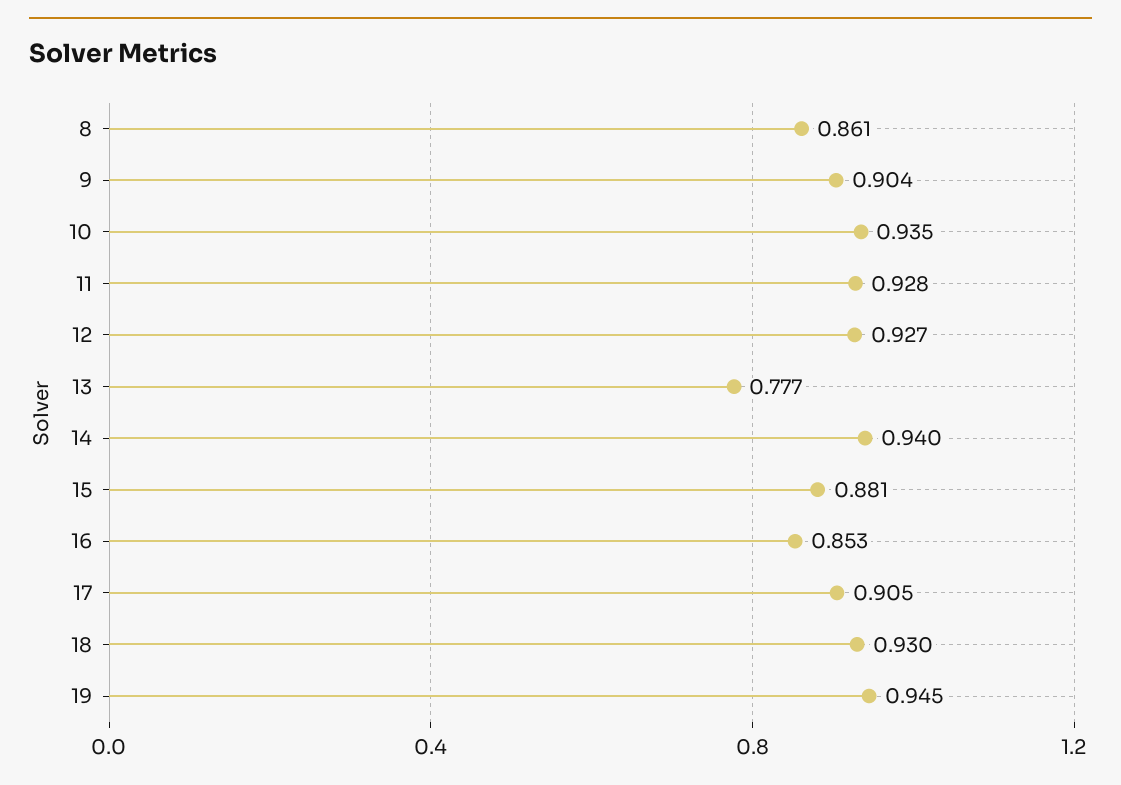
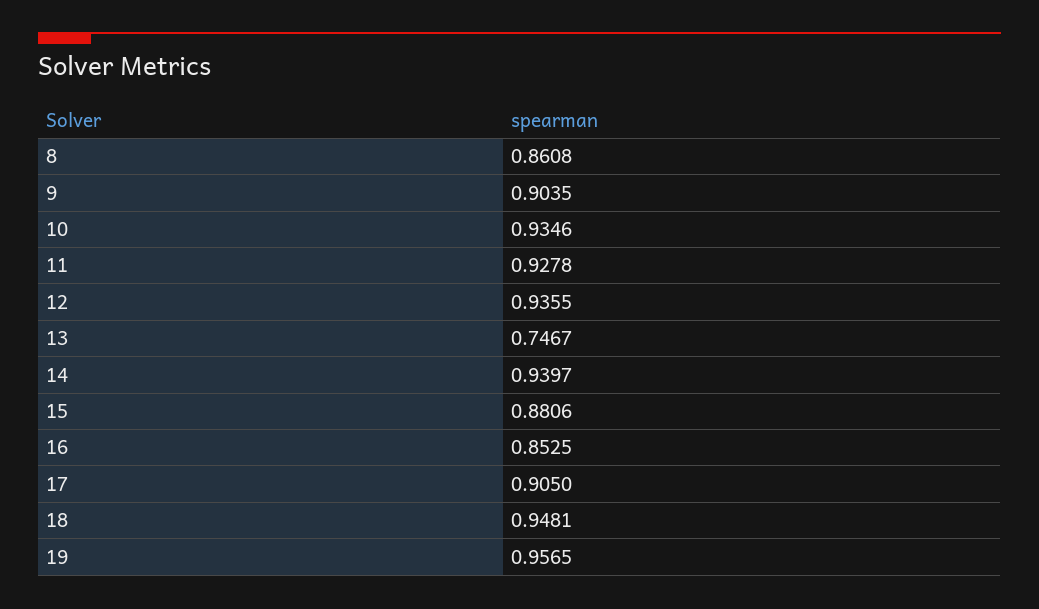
  {
    "8": 0.8608,
    "9": 0.9035,
    "10": 0.9346,
    "11": 0.9278,
-   "12": 0.927,
+   "12": 0.9355,
-   "13": 0.777,
+   "13": 0.7467,
    "14": 0.9397,
    "15": 0.8806,
    "16": 0.8525,
    "17": 0.905,
-   "18": 0.93,
+   "18": 0.9481,
-   "19": 0.945
+   "19": 0.9565
  }

